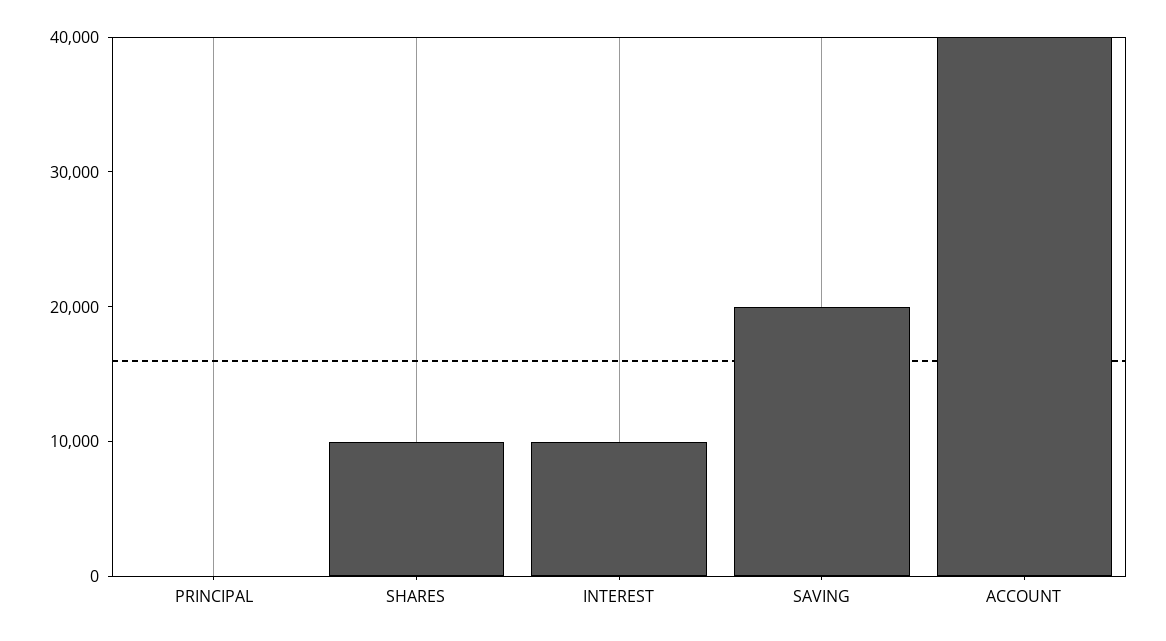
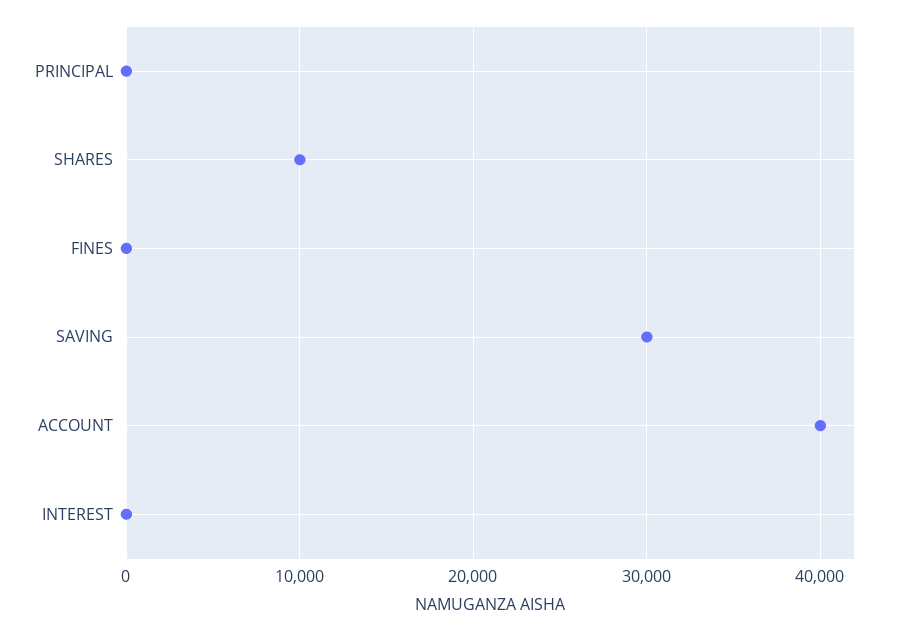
  {
    "PRINCIPAL": 0,
    "SHARES": 10000,
-   "INTEREST": 10000,
+   "INTEREST": 0,
-   "SAVING": 20000,
+   "SAVING": 30000,
-   "ACCOUNT": 40000
+   "ACCOUNT": 40000,
+   "FINES": 0
  }

